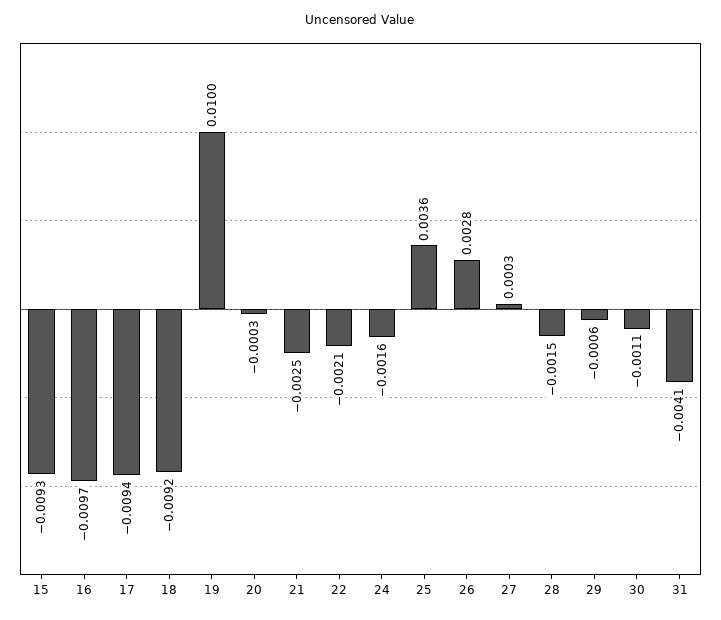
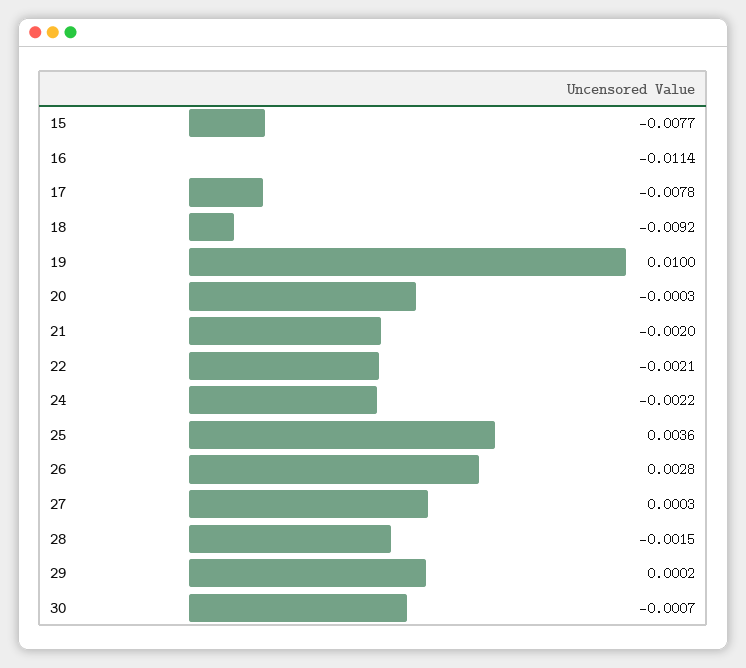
  {
-   "15": -0.0093,
+   "15": -0.0077,
-   "16": -0.0097,
+   "16": -0.0114,
-   "17": -0.0094,
+   "17": -0.0078,
    "18": -0.0092,
    "19": 0.01,
    "20": -0.0003,
-   "21": -0.0025,
+   "21": -0.002,
    "22": -0.0021,
-   "24": -0.0016,
+   "24": -0.0022,
    "25": 0.0036,
    "26": 0.0028,
    "27": 0.0003,
    "28": -0.0015,
-   "29": -0.0006,
+   "29": 0.0002,
-   "30": -0.0011,
+   "30": -0.0007
-   "31": -0.0041
  }

